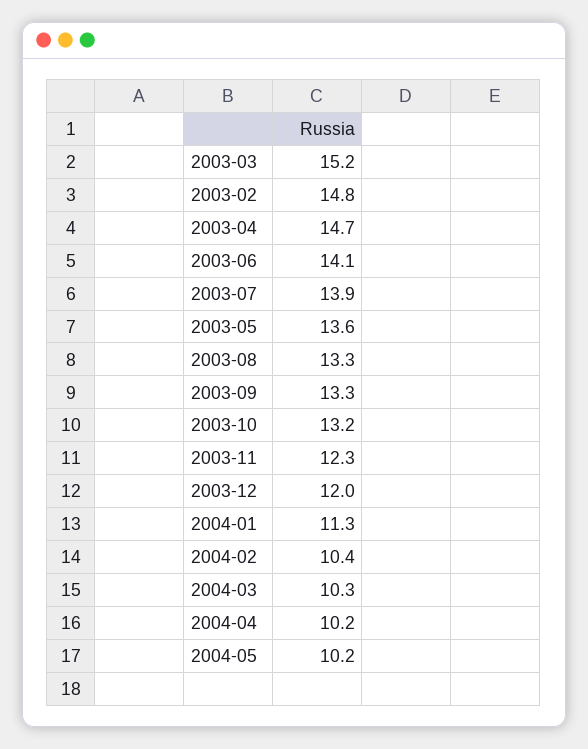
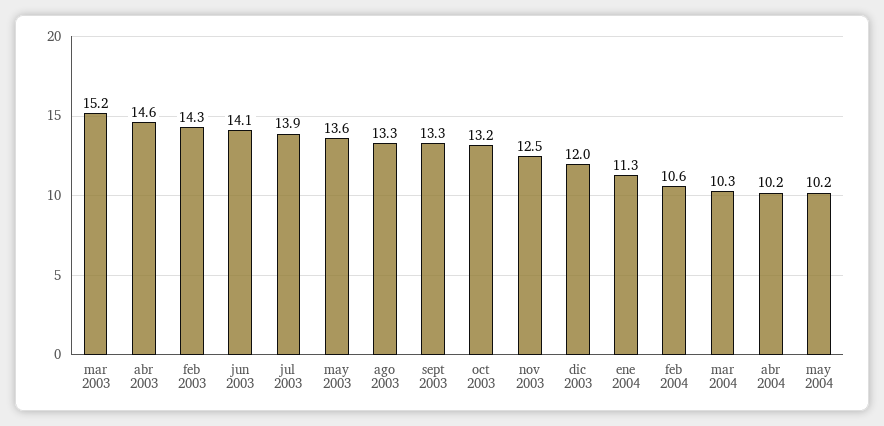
  {
    "2003-03": 15.2,
-   "2003-02": 14.8,
+   "2003-02": 14.3,
-   "2003-04": 14.7,
+   "2003-04": 14.6,
    "2003-06": 14.1,
    "2003-07": 13.9,
    "2003-05": 13.6,
    "2003-08": 13.3,
    "2003-09": 13.3,
    "2003-10": 13.2,
-   "2003-11": 12.3,
+   "2003-11": 12.5,
    "2003-12": 12,
    "2004-01": 11.3,
-   "2004-02": 10.4,
+   "2004-02": 10.6,
    "2004-03": 10.3,
    "2004-04": 10.2,
    "2004-05": 10.2
  }

